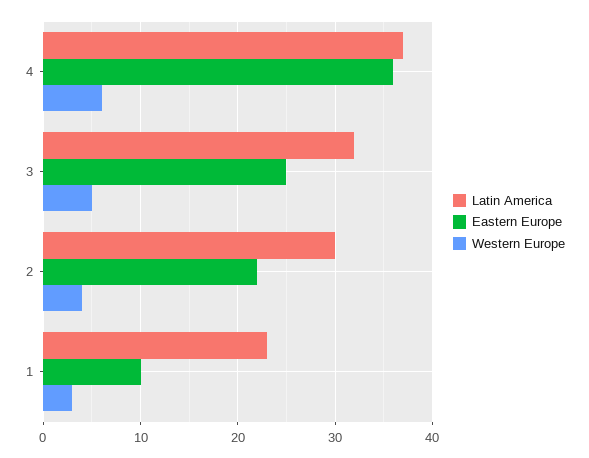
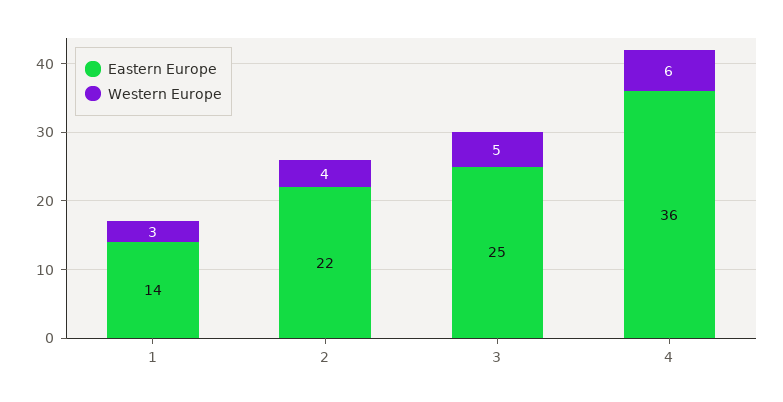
  {
-   "Latin America": {
-     "4": 37,
-     "3": 32,
-     "2": 30,
-     "1": 23
-   },
    "Eastern Europe": {
      "4": 36,
      "3": 25,
      "2": 22,
-     "1": 10
+     "1": 14
    },
    "Western Europe": {
      "4": 6,
      "3": 5,
      "2": 4,
      "1": 3
    }
  }

